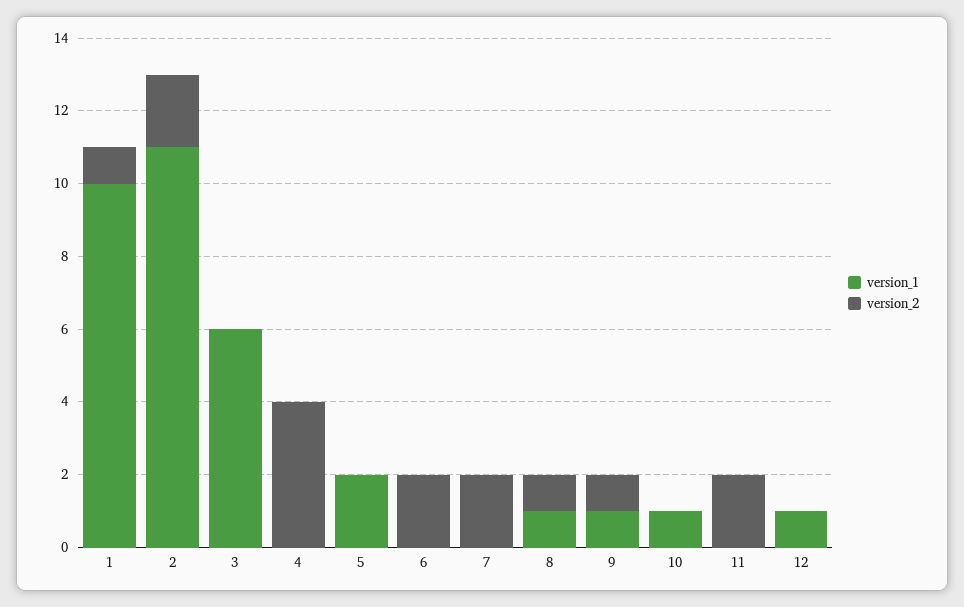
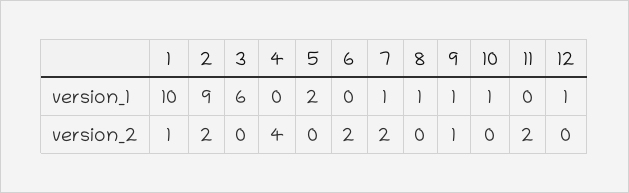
  {
    "version_1": {
      "1": 10,
-     "2": 11,
+     "2": 9,
      "3": 6,
      "4": 0,
      "5": 2,
      "6": 0,
-     "7": 0,
+     "7": 1,
      "8": 1,
      "9": 1,
      "10": 1,
      "11": 0,
      "12": 1
    },
    "version_2": {
      "1": 1,
      "2": 2,
      "3": 0,
      "4": 4,
      "5": 0,
      "6": 2,
      "7": 2,
-     "8": 1,
+     "8": 0,
      "9": 1,
      "10": 0,
      "11": 2,
      "12": 0
    }
  }

